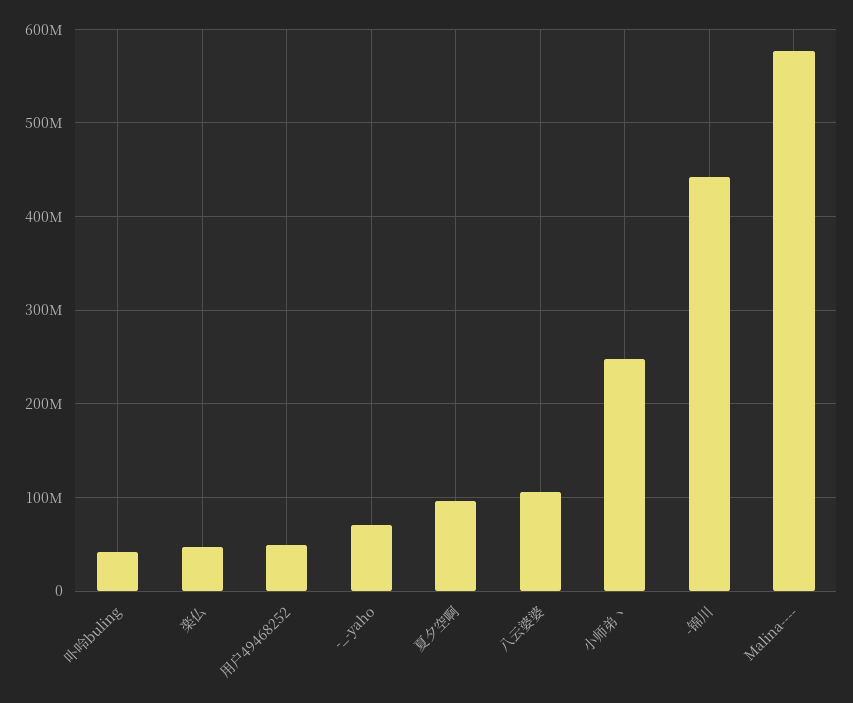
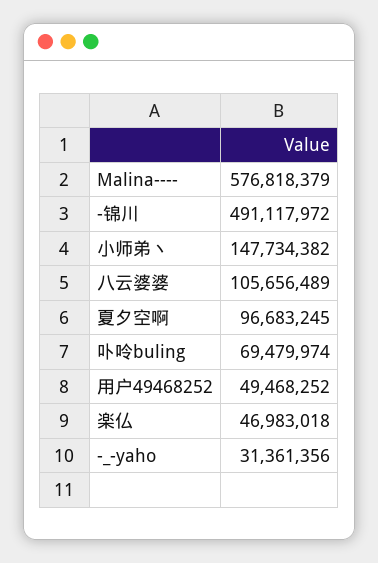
  {
-   "卟呤buling": 40000000,
+   "卟呤buling": 69479974,
    "楽仏": 46983018,
    "用户49468252": 49468252,
-   "-_-yaho": 70000000,
+   "-_-yaho": 31361356,
    "夏夕空啊": 96683245,
    "八云婆婆": 105656489,
-   "小师弟丶": 250000000,
+   "小师弟丶": 147734382,
-   "-锦川": 440000000,
+   "-锦川": 491117972,
    "Malina----": 576818379
  }

